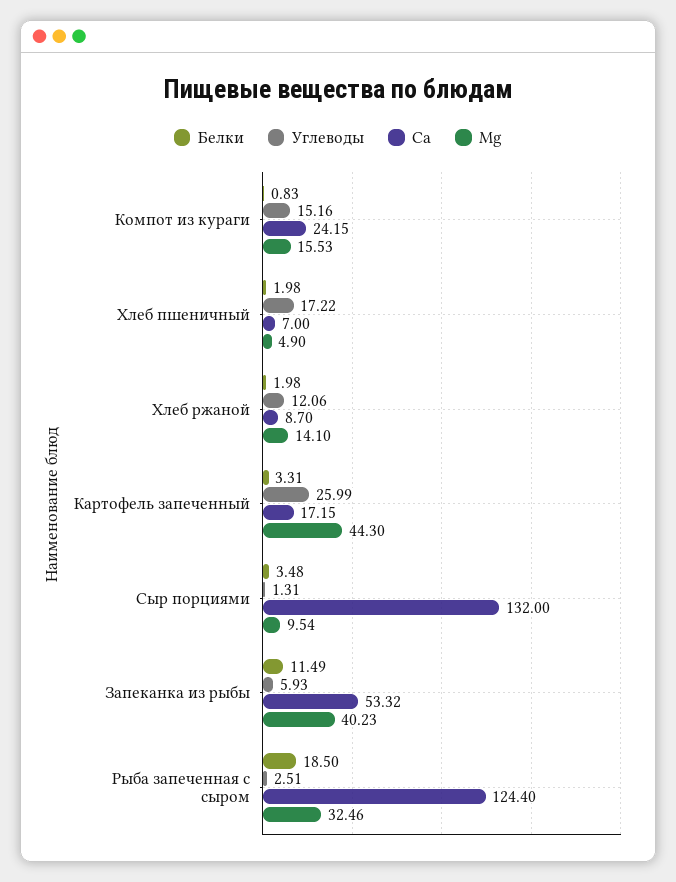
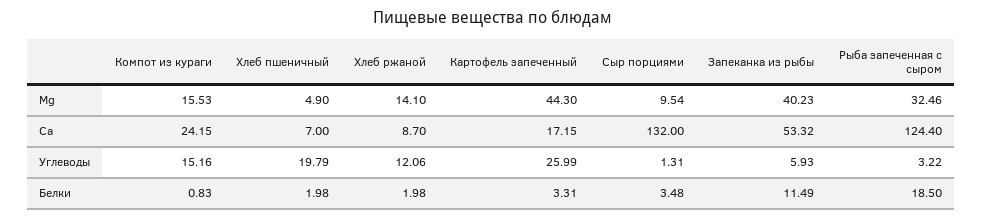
  {
    "Белки": {
      "Компот из кураги": 0.83,
      "Хлеб пшеничный": 1.98,
      "Хлеб ржаной": 1.98,
      "Картофель запеченный": 3.31,
      "Сыр порциями": 3.48,
      "Запеканка из рыбы": 11.49,
      "Рыба запеченная с сыром": 18.5
    },
    "Углеводы": {
      "Компот из кураги": 15.16,
-     "Хлеб пшеничный": 17.22,
+     "Хлеб пшеничный": 19.79,
      "Хлеб ржаной": 12.06,
      "Картофель запеченный": 25.99,
      "Сыр порциями": 1.31,
      "Запеканка из рыбы": 5.93,
-     "Рыба запеченная с сыром": 2.51
+     "Рыба запеченная с сыром": 3.22
    },
    "Ca": {
      "Компот из кураги": 24.15,
      "Хлеб пшеничный": 7,
      "Хлеб ржаной": 8.7,
      "Картофель запеченный": 17.15,
      "Сыр порциями": 132,
      "Запеканка из рыбы": 53.32,
      "Рыба запеченная с сыром": 124.4
    },
    "Mg": {
      "Компот из кураги": 15.53,
      "Хлеб пшеничный": 4.9,
      "Хлеб ржаной": 14.1,
      "Картофель запеченный": 44.3,
      "Сыр порциями": 9.54,
      "Запеканка из рыбы": 40.23,
      "Рыба запеченная с сыром": 32.46
    }
  }

